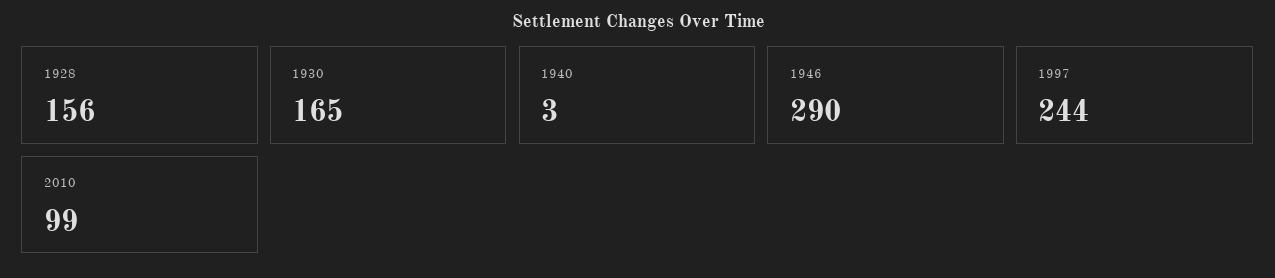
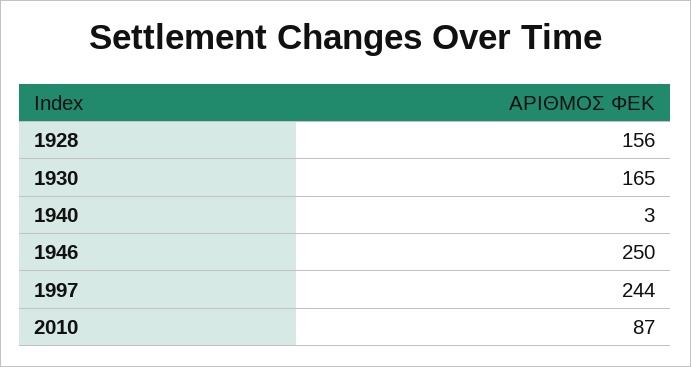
  {
    "1928": 156,
    "1930": 165,
    "1940": 3,
-   "1946": 290,
+   "1946": 250,
    "1997": 244,
-   "2010": 99
+   "2010": 87
  }

